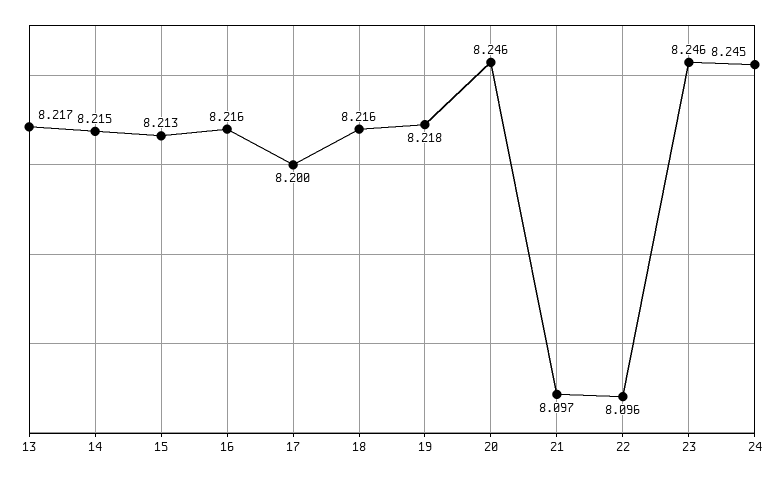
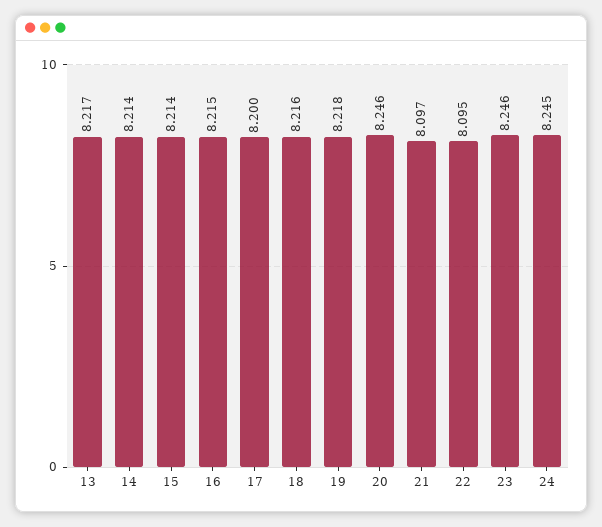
  {
    "13": 8.217,
-   "14": 8.215,
+   "14": 8.214,
-   "15": 8.213,
+   "15": 8.214,
-   "16": 8.216,
+   "16": 8.215,
    "17": 8.2,
    "18": 8.216,
    "19": 8.218,
    "20": 8.246,
    "21": 8.097,
-   "22": 8.096,
+   "22": 8.095,
    "23": 8.246,
    "24": 8.245
  }

